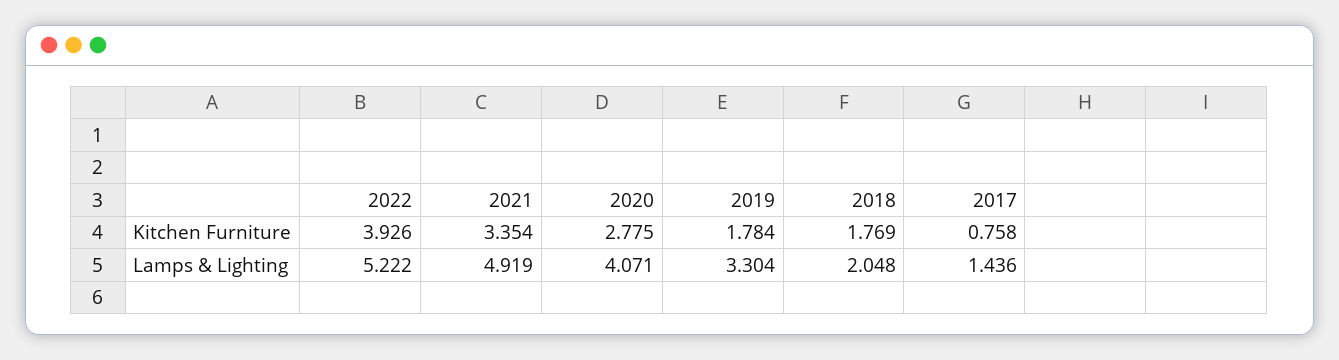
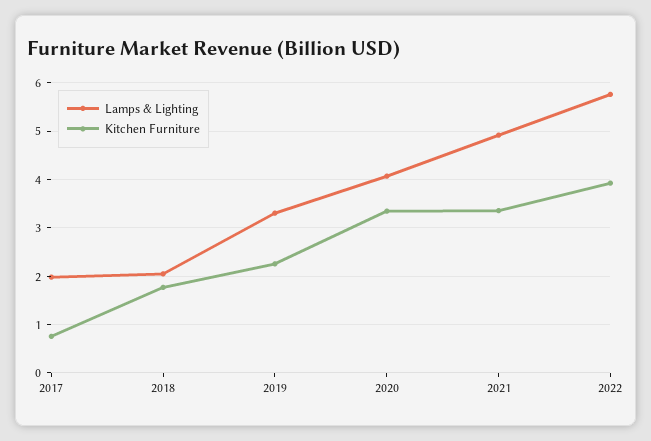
  {
    "Kitchen Furniture": {
      "2022": 3.926,
      "2021": 3.354,
-     "2020": 2.775,
+     "2020": 3.4,
-     "2019": 1.784,
+     "2019": 2.2,
      "2018": 1.769,
      "2017": 0.758
    },
    "Lamps & Lighting": {
-     "2022": 5.222,
+     "2022": 5.8,
      "2021": 4.919,
      "2020": 4.071,
      "2019": 3.304,
      "2018": 2.048,
-     "2017": 1.436
+     "2017": 2
    }
  }

